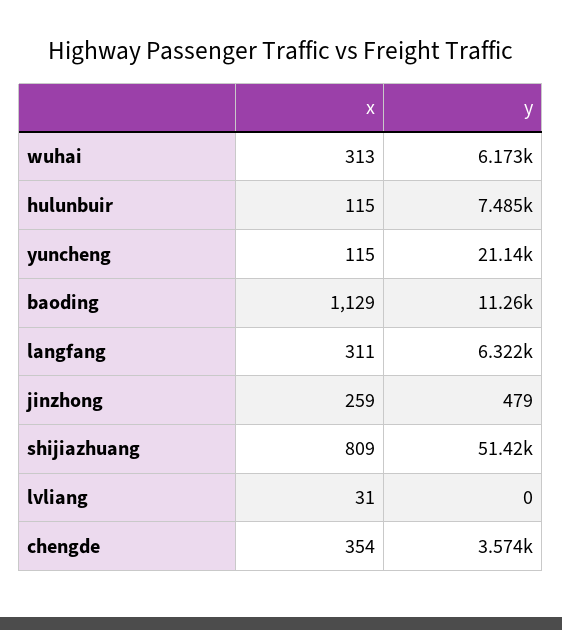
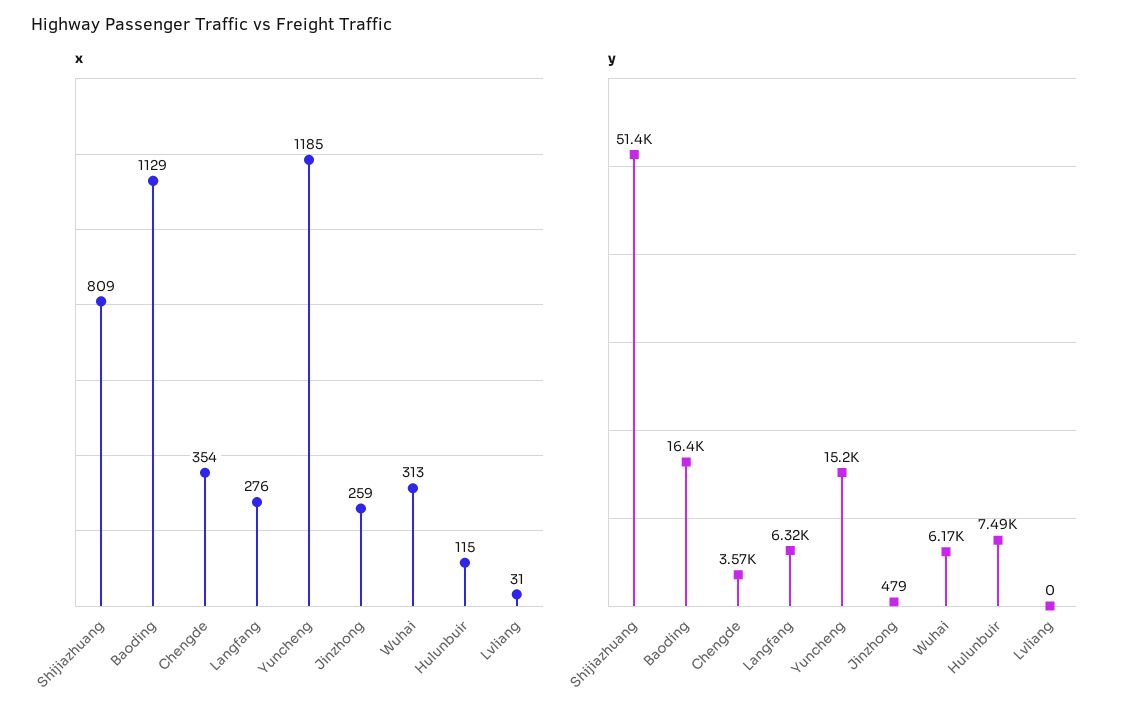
  {
    "x": {
      "wuhai": 313,
      "hulunbuir": 115,
-     "yuncheng": 115,
+     "yuncheng": 1185,
      "baoding": 1129,
-     "langfang": 311,
+     "langfang": 276,
      "jinzhong": 259,
      "shijiazhuang": 809,
      "lvliang": 31,
      "chengde": 354
    },
    "y": {
      "wuhai": 6173,
      "hulunbuir": 7485,
-     "yuncheng": 21140,
+     "yuncheng": 15200,
-     "baoding": 11260,
+     "baoding": 16400,
      "langfang": 6322,
      "jinzhong": 479,
      "shijiazhuang": 51420,
      "lvliang": 0,
      "chengde": 3574
    }
  }

